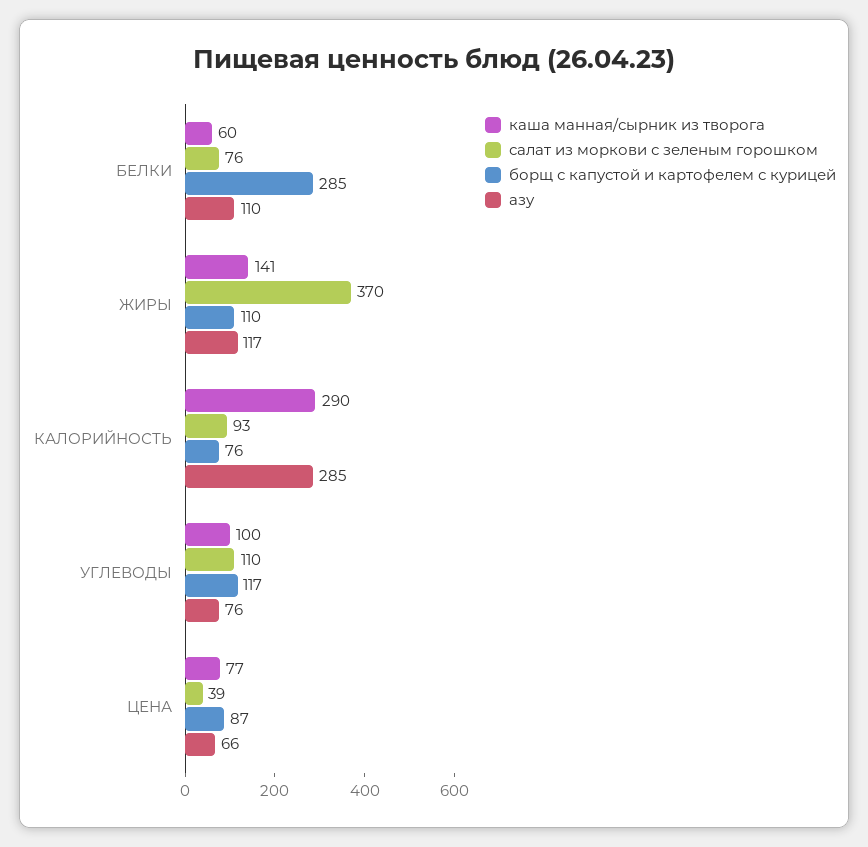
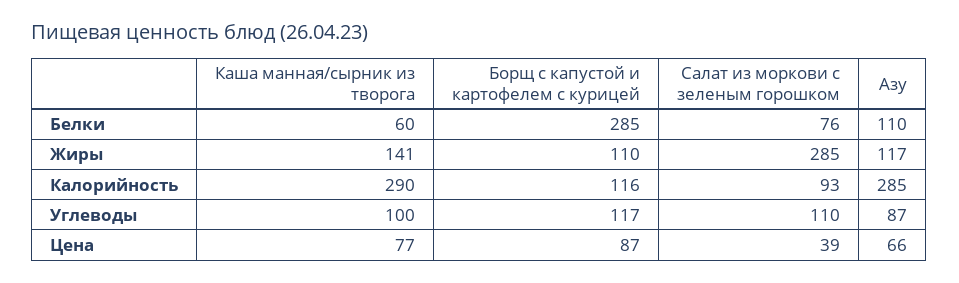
  {
    "каша манная/сырник из творога": {
      "БЕЛКИ": 60,
      "ЖИРЫ": 141,
      "КАЛОРИЙНОСТЬ": 290,
      "УГЛЕВОДЫ": 100,
      "ЦЕНА": 77
    },
    "салат из моркови с зеленым горошком": {
      "БЕЛКИ": 76,
-     "ЖИРЫ": 370,
+     "ЖИРЫ": 285,
      "КАЛОРИЙНОСТЬ": 93,
      "УГЛЕВОДЫ": 110,
      "ЦЕНА": 39
    },
    "борщ с капустой и картофелем с курицей": {
      "БЕЛКИ": 285,
      "ЖИРЫ": 110,
-     "КАЛОРИЙНОСТЬ": 76,
+     "КАЛОРИЙНОСТЬ": 116,
      "УГЛЕВОДЫ": 117,
      "ЦЕНА": 87
    },
    "азу": {
      "БЕЛКИ": 110,
      "ЖИРЫ": 117,
      "КАЛОРИЙНОСТЬ": 285,
-     "УГЛЕВОДЫ": 76,
+     "УГЛЕВОДЫ": 87,
      "ЦЕНА": 66
    }
  }

